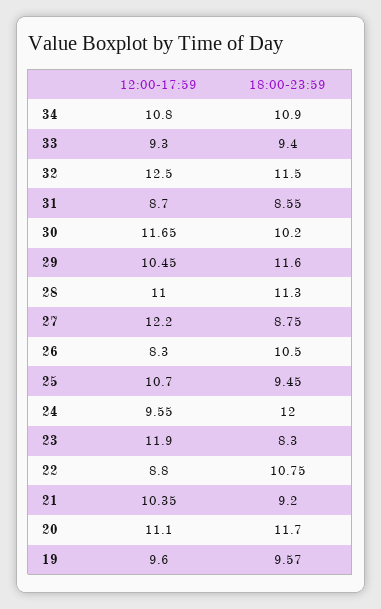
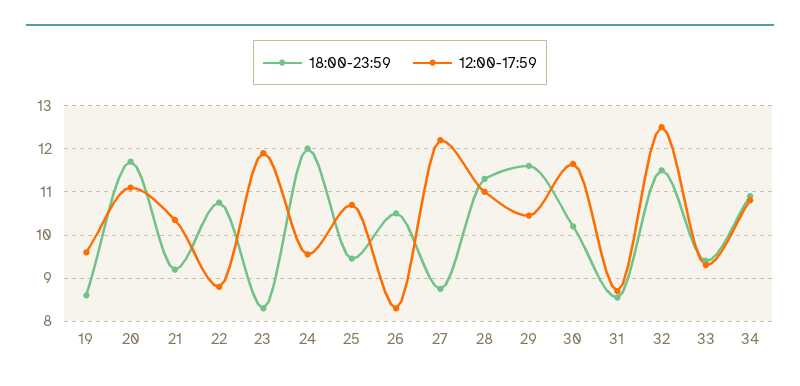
  {
    "12:00-17:59": {
      "34": 10.8,
      "33": 9.3,
      "32": 12.5,
      "31": 8.7,
      "30": 11.65,
      "29": 10.45,
      "28": 11,
      "27": 12.2,
      "26": 8.3,
      "25": 10.7,
      "24": 9.55,
      "23": 11.9,
      "22": 8.8,
      "21": 10.35,
      "20": 11.1,
      "19": 9.6
    },
    "18:00-23:59": {
      "34": 10.9,
      "33": 9.4,
      "32": 11.5,
      "31": 8.55,
      "30": 10.2,
      "29": 11.6,
      "28": 11.3,
      "27": 8.75,
      "26": 10.5,
      "25": 9.45,
      "24": 12,
      "23": 8.3,
      "22": 10.75,
      "21": 9.2,
      "20": 11.7,
-     "19": 9.57
+     "19": 8.6
    }
  }

